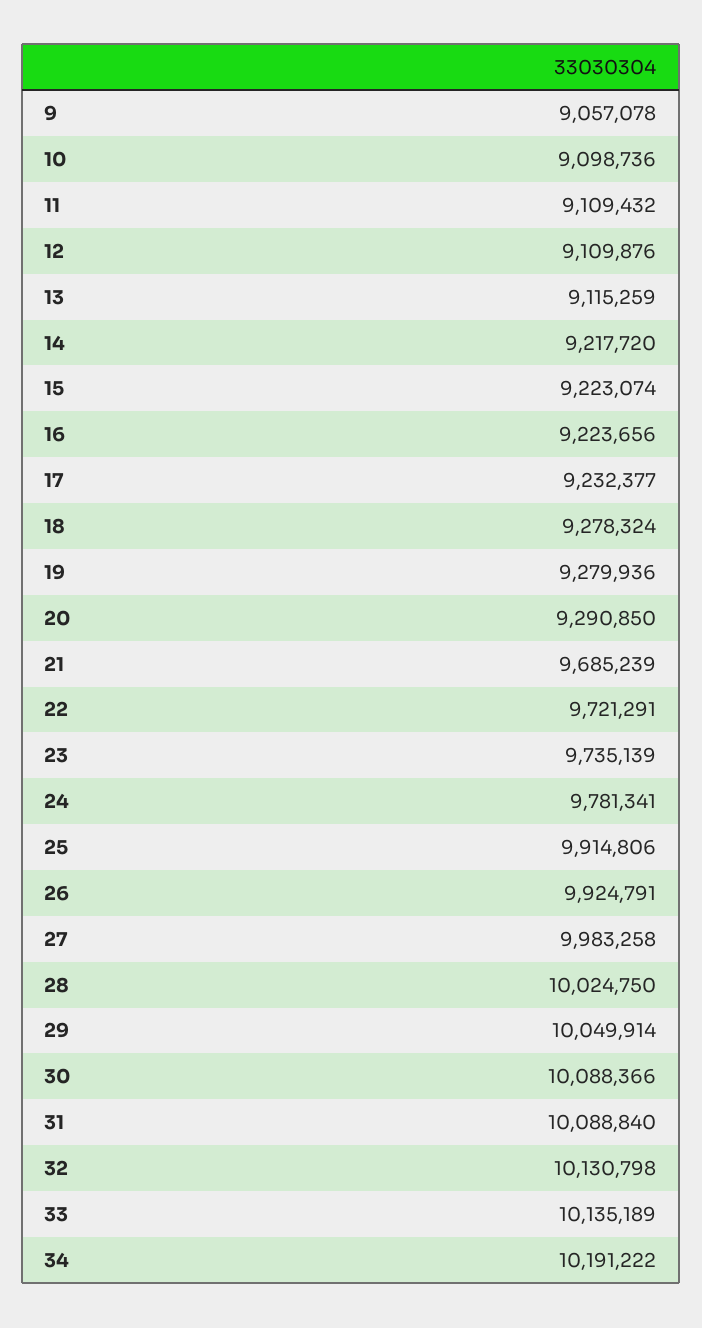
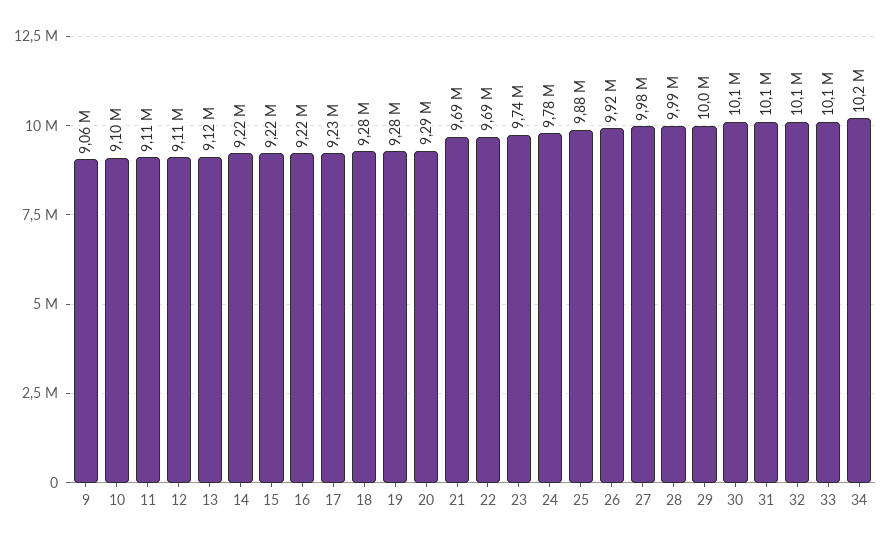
  {
    "9": 9057078,
    "10": 9098736,
    "11": 9109432,
    "12": 9109876,
    "13": 9115259,
    "14": 9217720,
    "15": 9223074,
    "16": 9223656,
    "17": 9232377,
    "18": 9278324,
    "19": 9279936,
    "20": 9290850,
    "21": 9685239,
-   "22": 9721291,
+   "22": 9690000,
    "23": 9735139,
    "24": 9781341,
-   "25": 9914806,
+   "25": 9880000,
    "26": 9924791,
    "27": 9983258,
-   "28": 10024750,
+   "28": 9990000,
    "29": 10049914,
    "30": 10088366,
    "31": 10088840,
    "32": 10130798,
    "33": 10135189,
    "34": 10191222
  }

